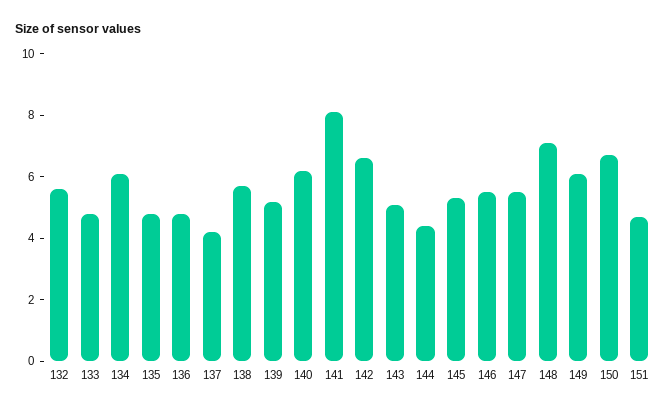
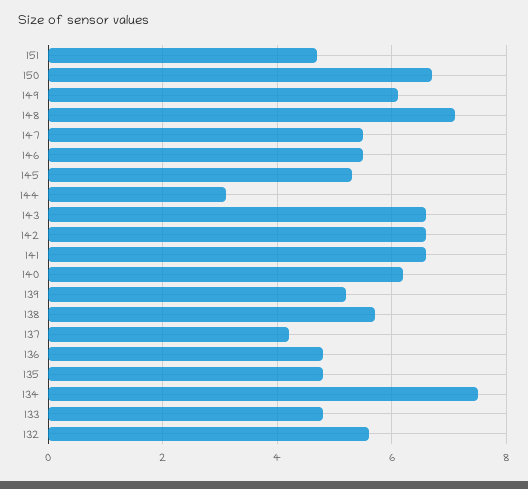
  {
    "132": 5.5,
    "133": 5,
-   "134": 6,
+   "134": 7.5,
    "135": 5,
    "136": 5,
    "137": 4,
    "138": 5.5,
    "139": 5,
    "140": 6,
-   "141": 8,
+   "141": 6.5,
    "142": 6.5,
-   "143": 5,
+   "143": 6.5,
-   "144": 4.5,
+   "144": 3,
    "145": 5.5,
    "146": 5.5,
    "147": 5.5,
    "148": 7,
    "149": 6,
    "150": 6.5,
    "151": 4.5
  }

